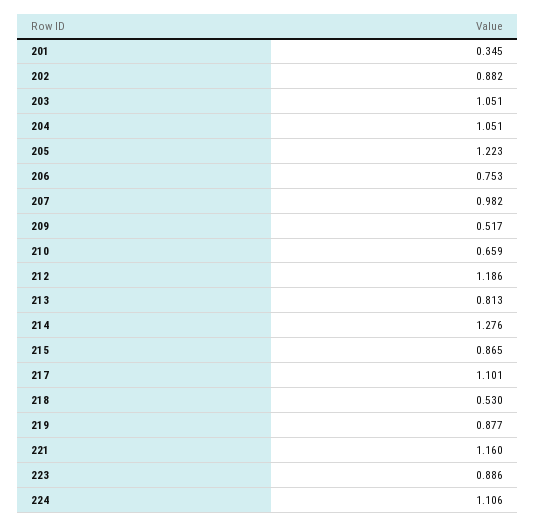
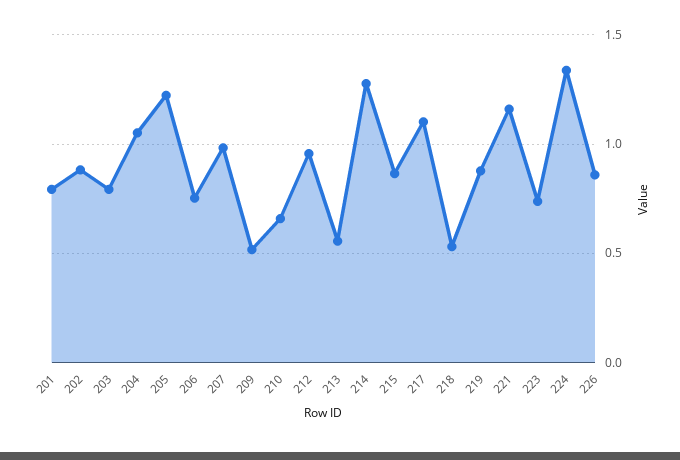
  {
-   "201": 0.345,
+   "201": 0.8,
    "202": 0.882,
-   "203": 1.051,
+   "203": 0.8,
    "204": 1.051,
    "205": 1.223,
    "206": 0.753,
    "207": 0.982,
    "209": 0.517,
    "210": 0.659,
-   "212": 1.186,
+   "212": 0.95,
-   "213": 0.813,
+   "213": 0.55,
    "214": 1.276,
    "215": 0.865,
    "217": 1.101,
    "218": 0.53,
    "219": 0.877,
    "221": 1.16,
-   "223": 0.886,
+   "223": 0.75,
-   "224": 1.106
+   "224": 1.35,
+   "226": 0.85
  }

